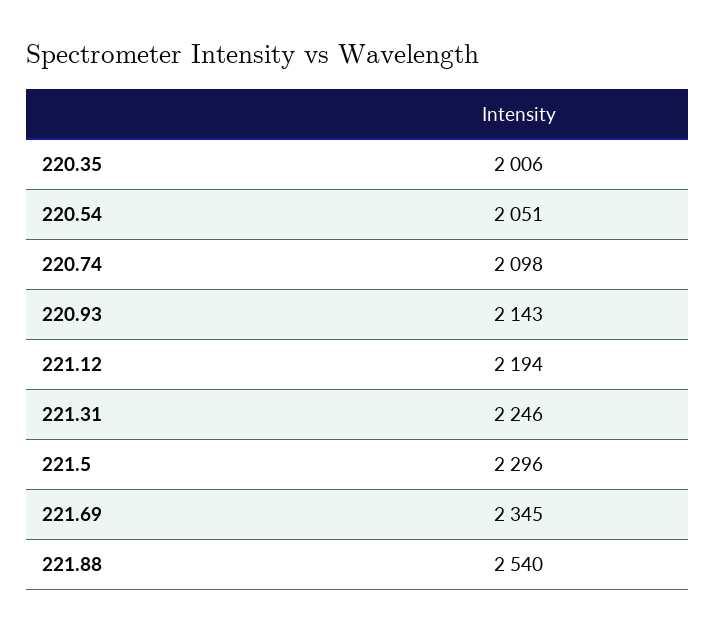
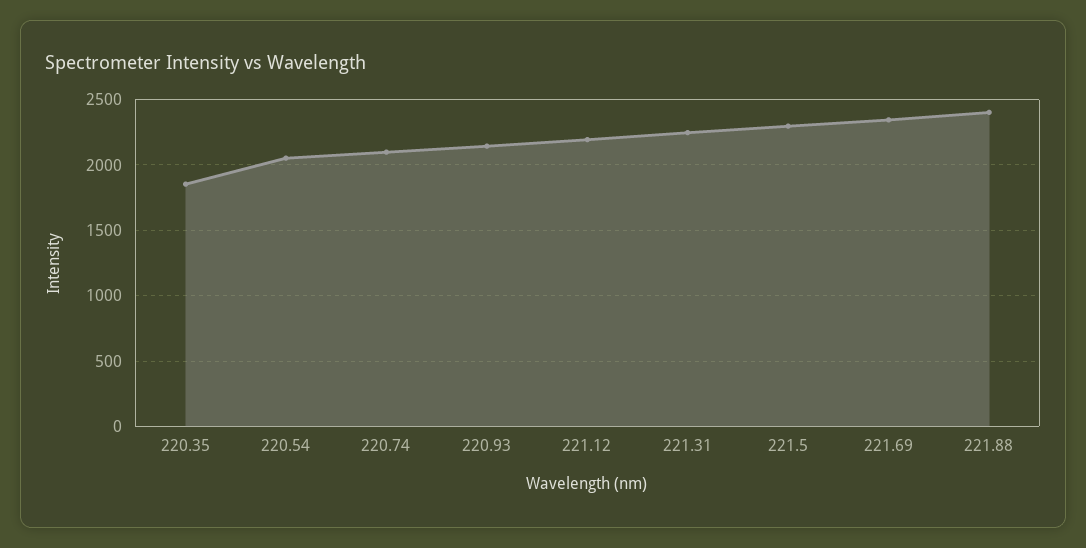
  {
-   "220.35": 2006,
+   "220.35": 1850,
    "220.54": 2051,
    "220.74": 2098,
    "220.93": 2143,
    "221.12": 2194,
    "221.31": 2246,
    "221.5": 2296,
    "221.69": 2345,
-   "221.88": 2540
+   "221.88": 2400
  }

